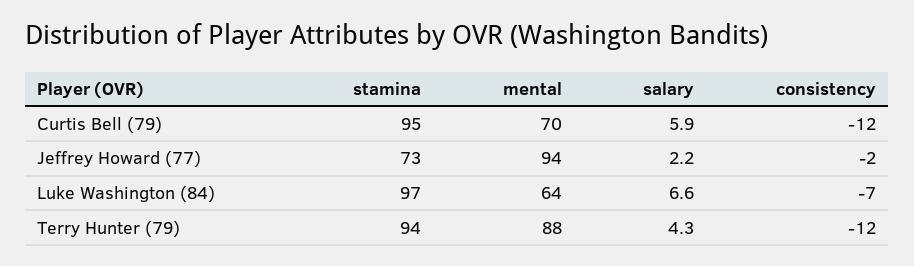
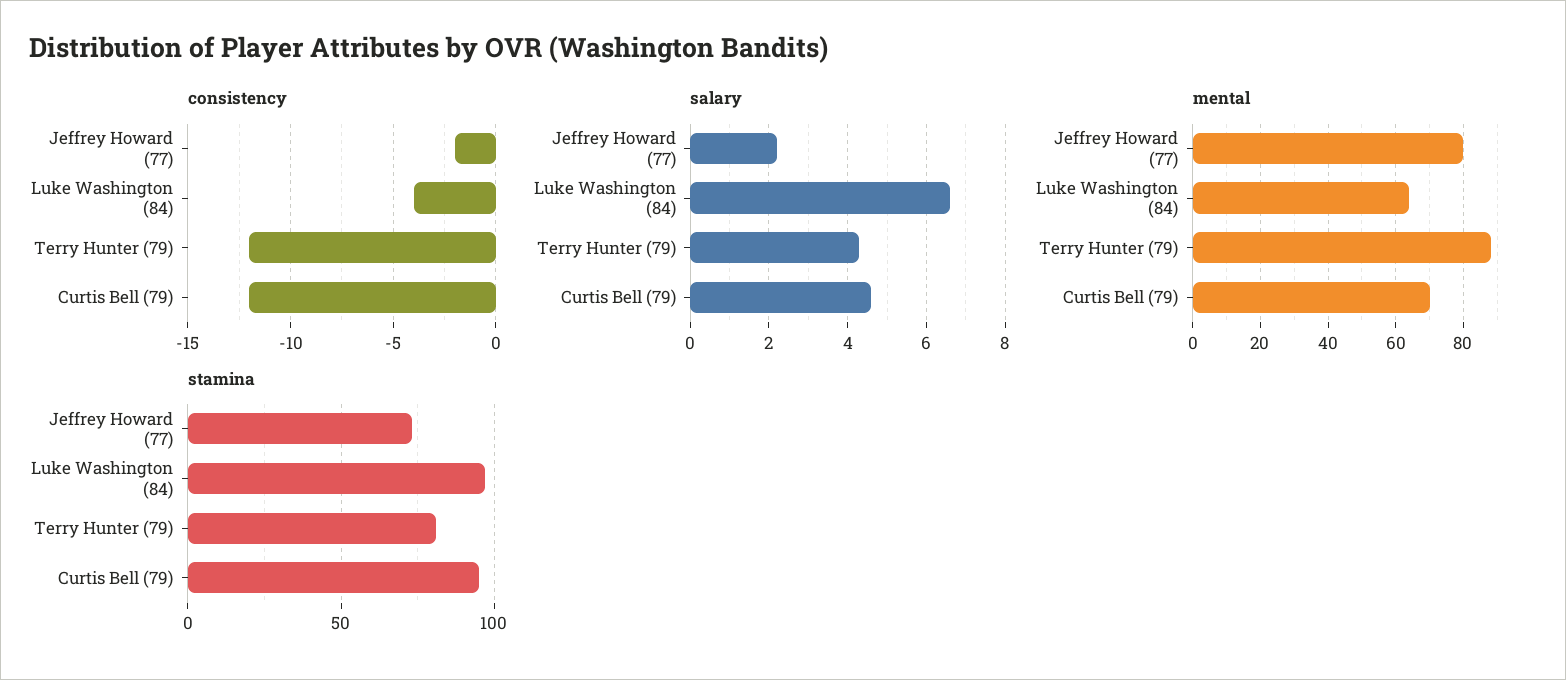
  {
    "stamina": {
      "Curtis Bell (79)": 95,
      "Jeffrey Howard (77)": 73,
      "Luke Washington (84)": 97,
-     "Terry Hunter (79)": 94
+     "Terry Hunter (79)": 80
    },
    "mental": {
      "Curtis Bell (79)": 70,
-     "Jeffrey Howard (77)": 94,
+     "Jeffrey Howard (77)": 80,
      "Luke Washington (84)": 64,
      "Terry Hunter (79)": 88
    },
    "salary": {
-     "Curtis Bell (79)": 5.9,
+     "Curtis Bell (79)": 4.5,
      "Jeffrey Howard (77)": 2.2,
      "Luke Washington (84)": 6.6,
      "Terry Hunter (79)": 4.3
    },
    "consistency": {
      "Curtis Bell (79)": -12,
      "Jeffrey Howard (77)": -2,
-     "Luke Washington (84)": -7,
+     "Luke Washington (84)": -4,
      "Terry Hunter (79)": -12
    }
  }

